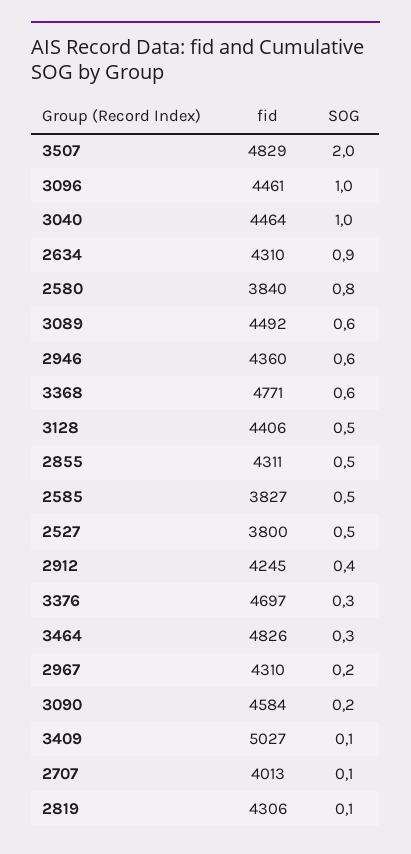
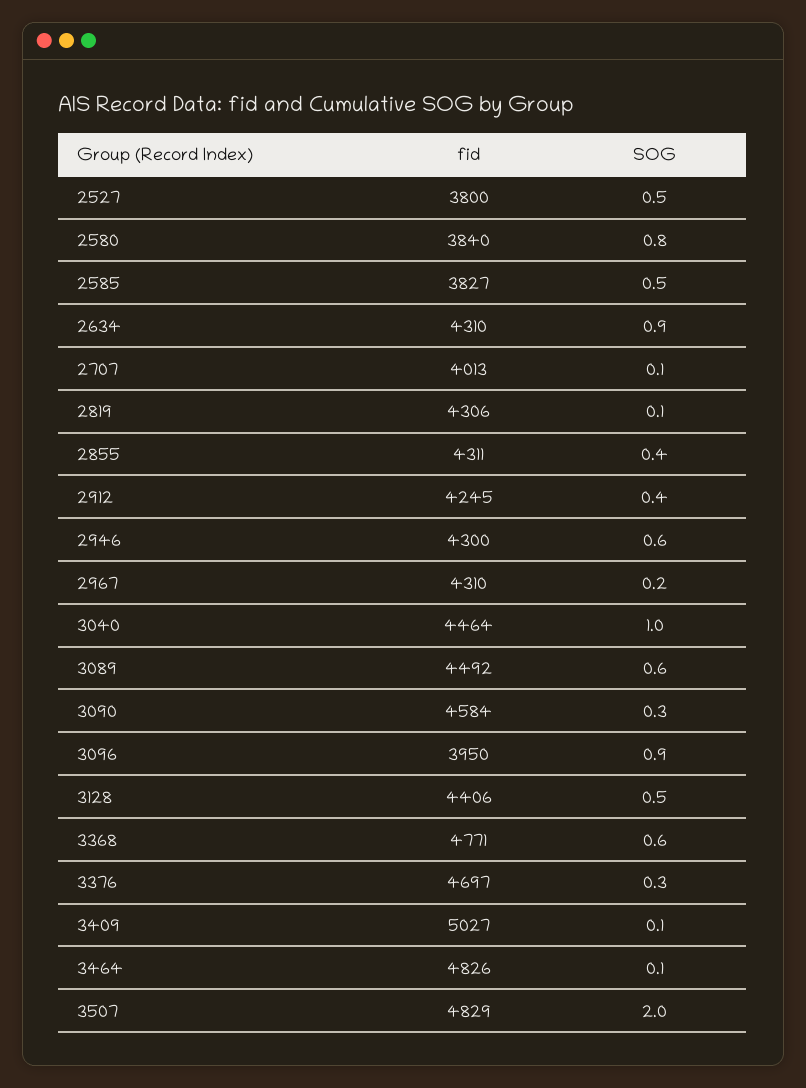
  {
    "fid": {
      "3507": 4829,
-     "3096": 4461,
+     "3096": 3950,
      "3040": 4464,
      "2634": 4310,
      "2580": 3840,
      "3089": 4492,
-     "2946": 4360,
+     "2946": 4300,
      "3368": 4771,
      "3128": 4406,
      "2855": 4311,
      "2585": 3827,
      "2527": 3800,
      "2912": 4245,
      "3376": 4697,
      "3464": 4826,
      "2967": 4310,
      "3090": 4584,
      "3409": 5027,
      "2707": 4013,
      "2819": 4306
    },
    "SOG": {
      "3507": 2,
-     "3096": 1,
+     "3096": 0.9,
      "3040": 1,
      "2634": 0.9,
      "2580": 0.8,
      "3089": 0.6,
      "2946": 0.6,
      "3368": 0.6,
      "3128": 0.5,
-     "2855": 0.5,
+     "2855": 0.4,
      "2585": 0.5,
      "2527": 0.5,
      "2912": 0.4,
      "3376": 0.3,
-     "3464": 0.3,
+     "3464": 0.1,
      "2967": 0.2,
-     "3090": 0.2,
+     "3090": 0.3,
      "3409": 0.1,
      "2707": 0.1,
      "2819": 0.1
    }
  }

